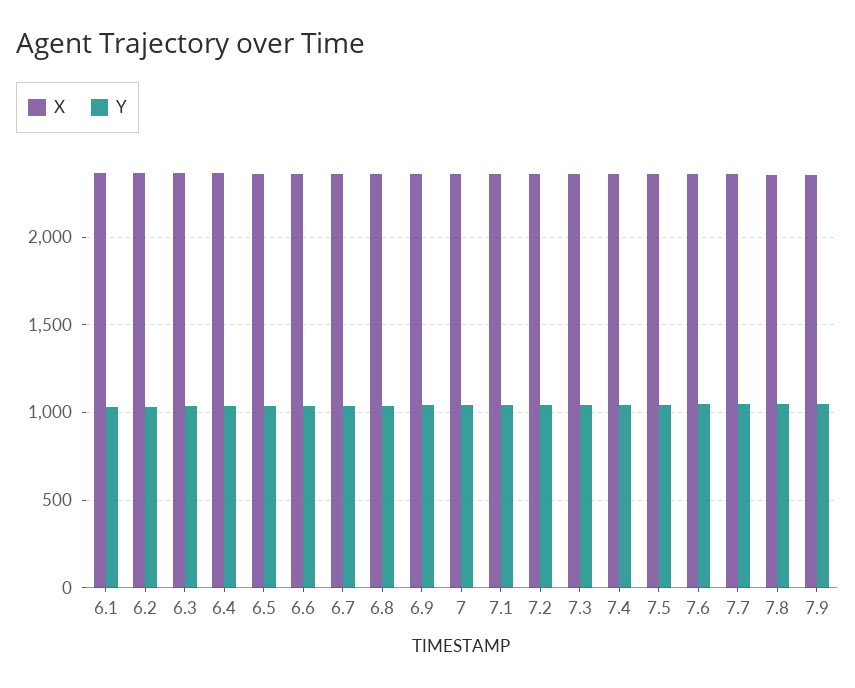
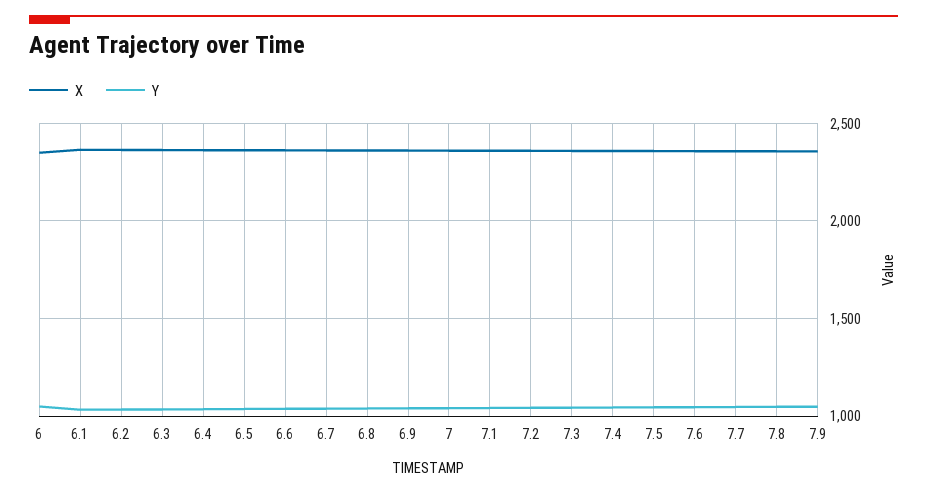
  {
    "X": {
      "6.1": 2350,
      "6.2": 2350,
      "6.3": 2350,
      "6.4": 2350,
      "6.5": 2350,
      "6.6": 2350,
      "6.7": 2350,
      "6.8": 2350,
      "6.9": 2350,
      "7": 2350,
      "7.1": 2350,
      "7.2": 2350,
      "7.3": 2350,
      "7.4": 2350,
      "7.5": 2350,
      "7.6": 2350,
      "7.7": 2350,
      "7.8": 2350,
-     "7.9": 2350
+     "7.9": 2350,
+     "6": 2350
    },
    "Y": {
      "6.1": 1050,
      "6.2": 1050,
      "6.3": 1050,
      "6.4": 1050,
      "6.5": 1050,
      "6.6": 1050,
      "6.7": 1050,
      "6.8": 1050,
      "6.9": 1050,
      "7": 1050,
      "7.1": 1050,
      "7.2": 1050,
      "7.3": 1050,
      "7.4": 1050,
      "7.5": 1050,
      "7.6": 1050,
      "7.7": 1050,
      "7.8": 1050,
-     "7.9": 1050
+     "7.9": 1050,
+     "6": 1050
    }
  }

